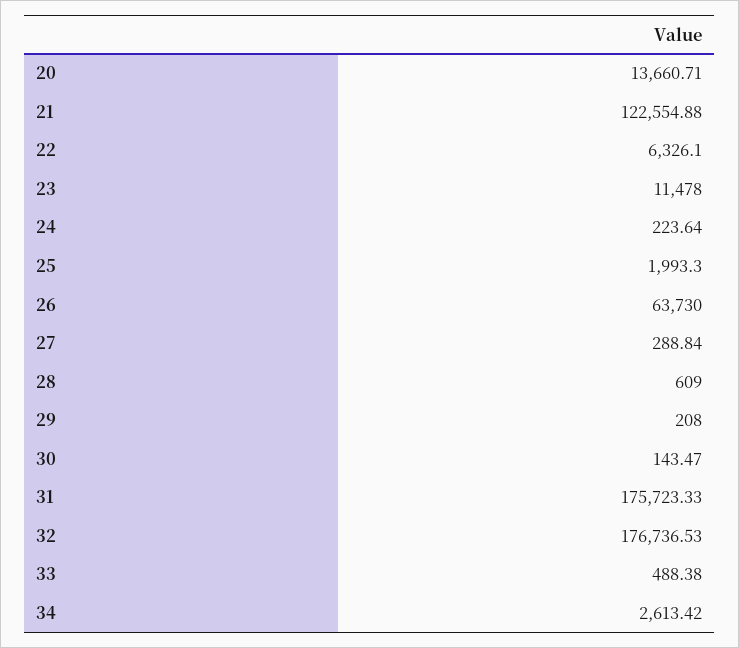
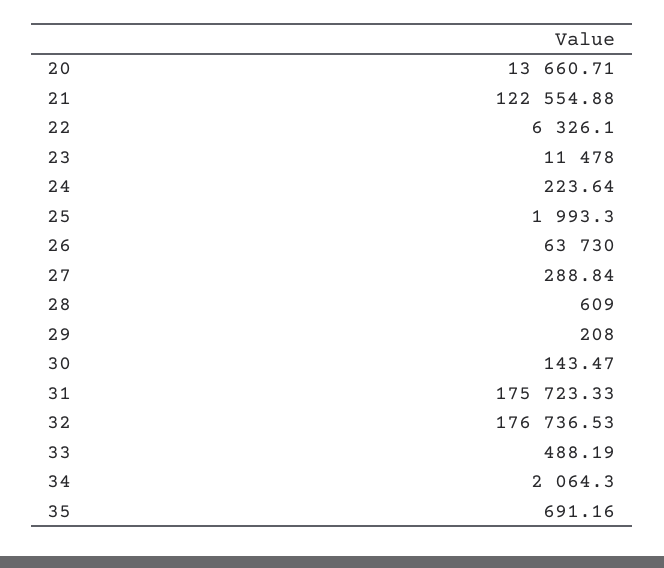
  {
    "20": 13660.71,
    "21": 122554.88,
    "22": 6326.1,
    "23": 11478,
    "24": 223.64,
    "25": 1993.3,
    "26": 63730,
    "27": 288.84,
    "28": 609,
    "29": 208,
    "30": 143.47,
    "31": 175723.33,
    "32": 176736.53,
-   "33": 488.38,
+   "33": 488.19,
-   "34": 2613.42
+   "34": 2064.3,
+   "35": 691.16
  }

